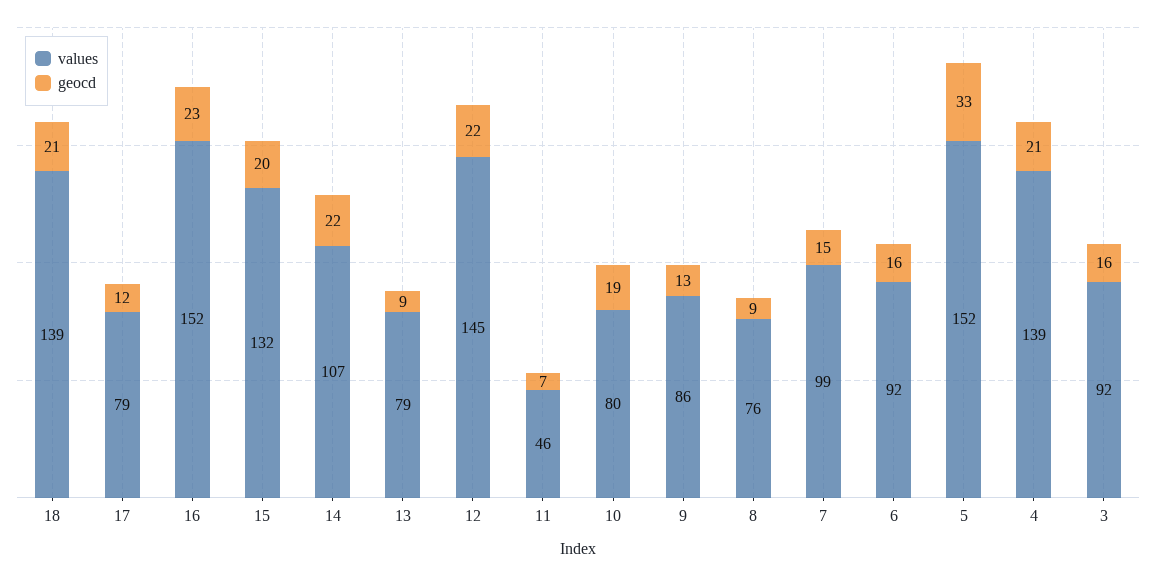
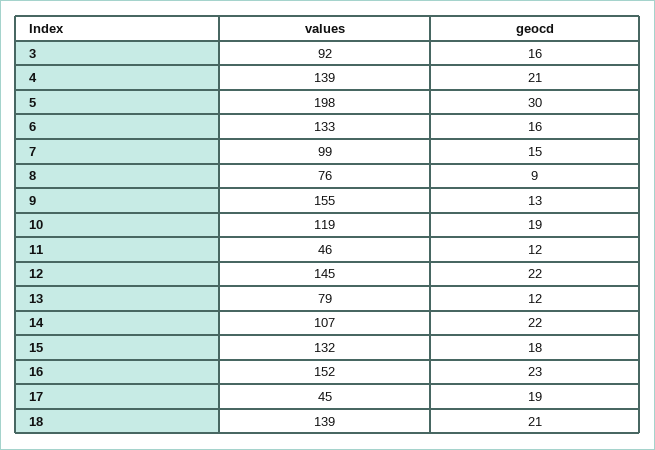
  {
    "values": {
      "18": 139,
-     "17": 79,
+     "17": 45,
      "16": 152,
      "15": 132,
      "14": 107,
      "13": 79,
      "12": 145,
      "11": 46,
-     "10": 80,
+     "10": 119,
-     "9": 86,
+     "9": 155,
      "8": 76,
      "7": 99,
-     "6": 92,
+     "6": 133,
-     "5": 152,
+     "5": 198,
      "4": 139,
      "3": 92
    },
    "geocd": {
      "18": 21,
-     "17": 12,
+     "17": 19,
      "16": 23,
-     "15": 20,
+     "15": 18,
      "14": 22,
-     "13": 9,
+     "13": 12,
      "12": 22,
-     "11": 7,
+     "11": 12,
      "10": 19,
      "9": 13,
      "8": 9,
      "7": 15,
      "6": 16,
-     "5": 33,
+     "5": 30,
      "4": 21,
      "3": 16
    }
  }

